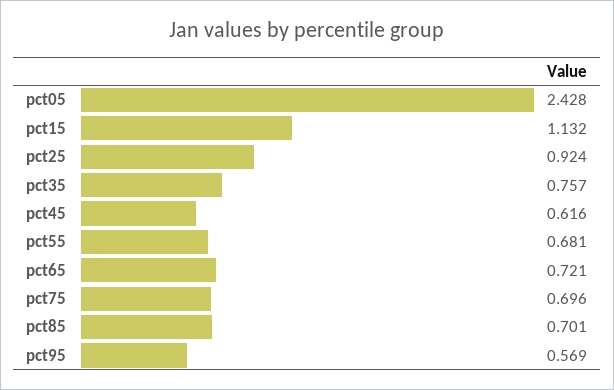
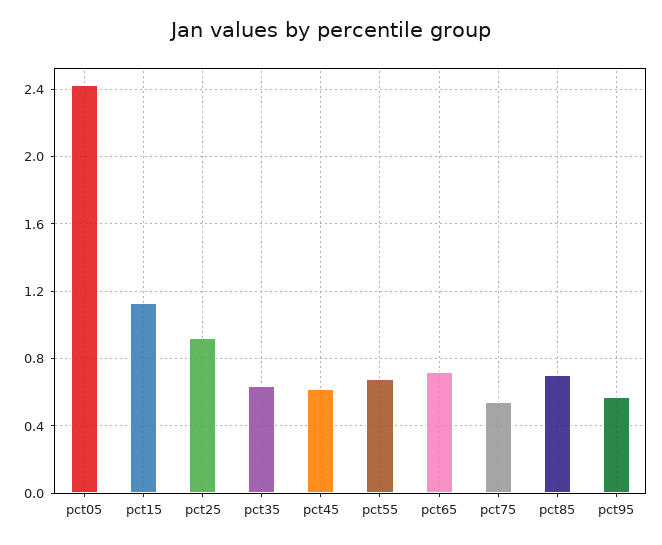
  {
    "pct05": 2.428,
    "pct15": 1.132,
    "pct25": 0.924,
-   "pct35": 0.757,
+   "pct35": 0.65,
    "pct45": 0.616,
    "pct55": 0.681,
    "pct65": 0.721,
-   "pct75": 0.696,
+   "pct75": 0.55,
    "pct85": 0.701,
    "pct95": 0.569
  }

